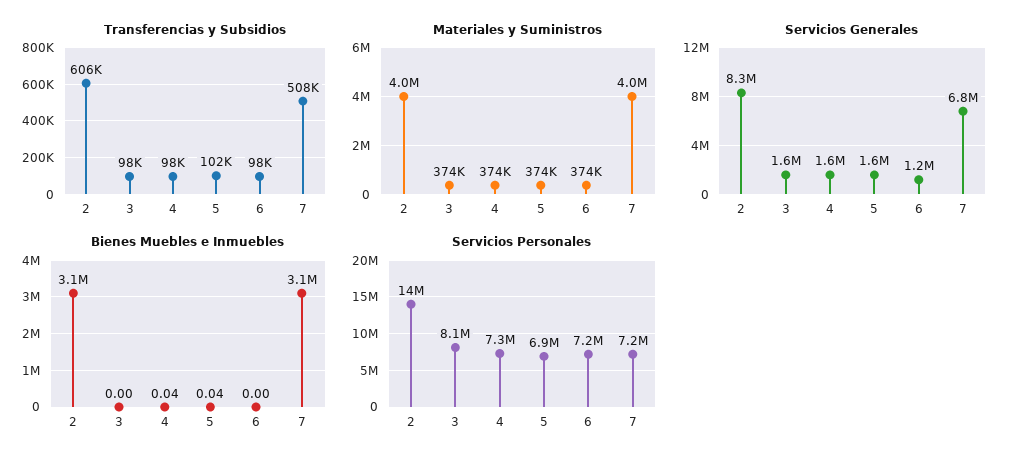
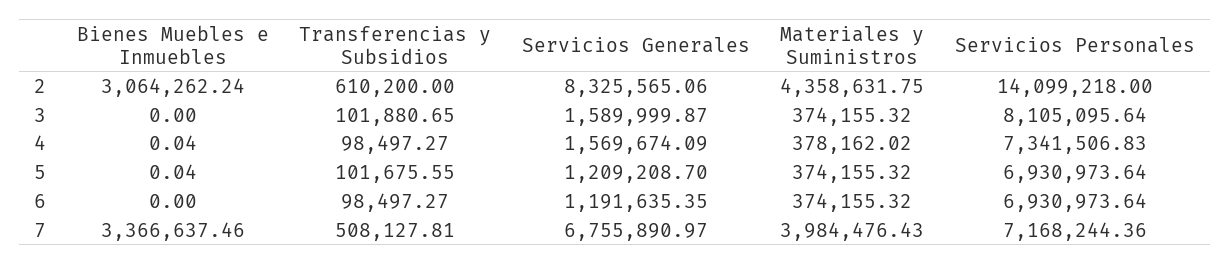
  {
    "Transferencias y Subsidios": {
-     "2": 606000,
+     "2": 610200,
-     "3": 98000,
+     "3": 101880.65,
      "4": 98497.27,
      "5": 101675.55,
      "6": 98497.27,
      "7": 508127.81
    },
    "Materiales y Suministros": {
-     "2": 4000000,
+     "2": 4358631.75,
      "3": 374155.32,
-     "4": 374000,
+     "4": 378162.02,
      "5": 374155.32,
      "6": 374155.32,
      "7": 3984476.43
    },
    "Servicios Generales": {
      "2": 8325565.06,
      "3": 1589999.87,
      "4": 1569674.09,
-     "5": 1600000,
+     "5": 1209208.7,
      "6": 1191635.35,
      "7": 6755890.97
    },
    "Bienes Muebles e Inmuebles": {
      "2": 3064262.24,
      "3": 0,
      "4": 0.04,
      "5": 0.04,
      "6": 0,
-     "7": 3100000
+     "7": 3366637.46
    },
    "Servicios Personales": {
      "2": 14099218,
      "3": 8105095.64,
      "4": 7341506.83,
      "5": 6930973.64,
-     "6": 7200000,
+     "6": 6930973.64,
      "7": 7168244.36
    }
  }

